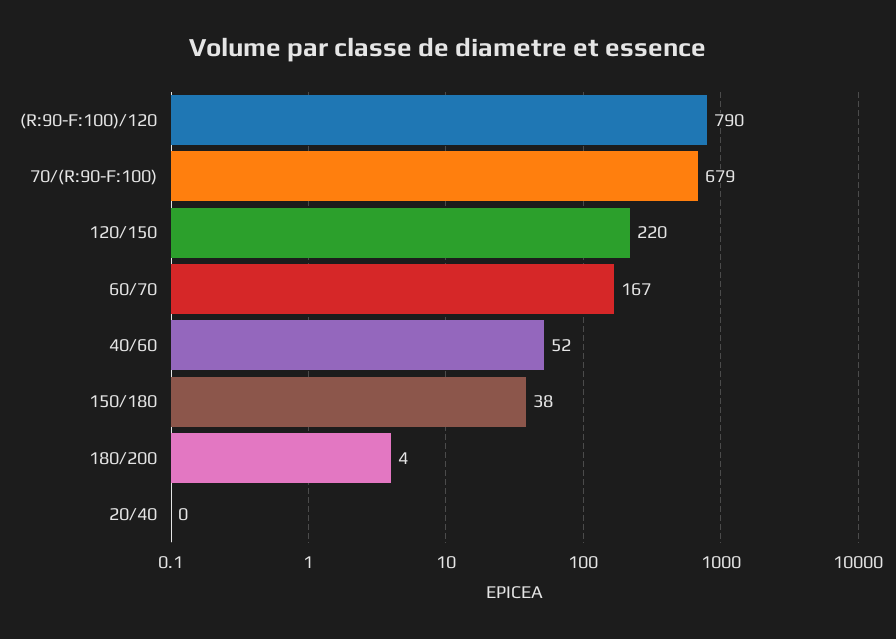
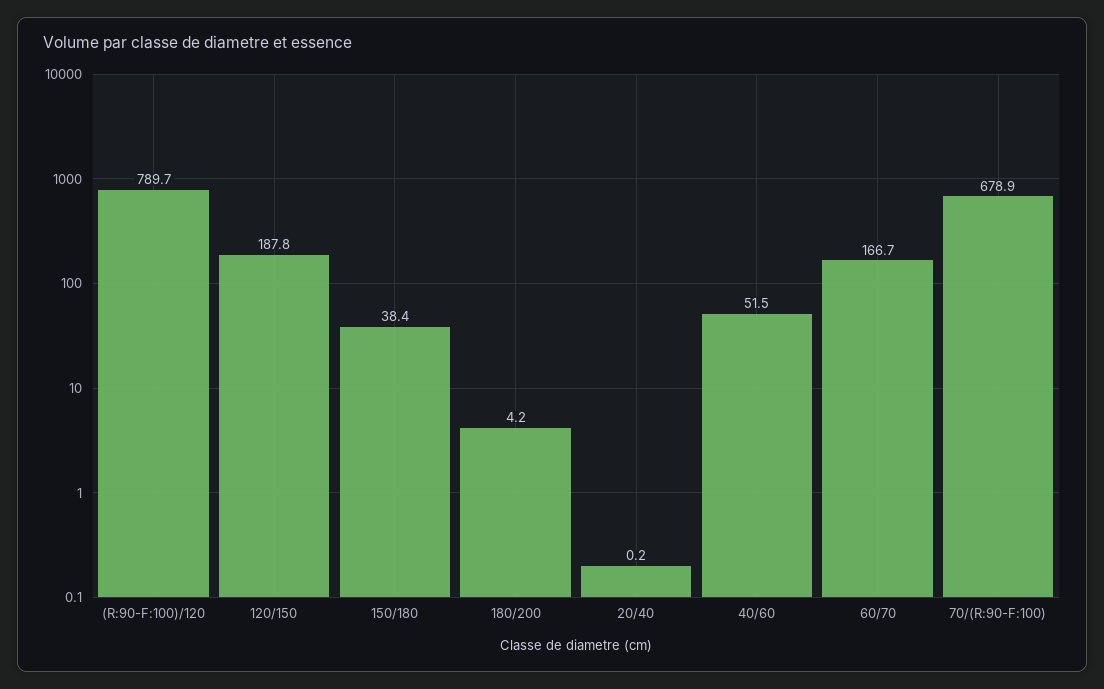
  {
    "(R:90-F:100)/120": 789.7,
    "70/(R:90-F:100)": 678.9,
-   "120/150": 220,
+   "120/150": 187.8,
    "60/70": 166.7,
    "40/60": 51.5,
    "150/180": 38.4,
    "180/200": 4.2,
    "20/40": 0.2
  }

